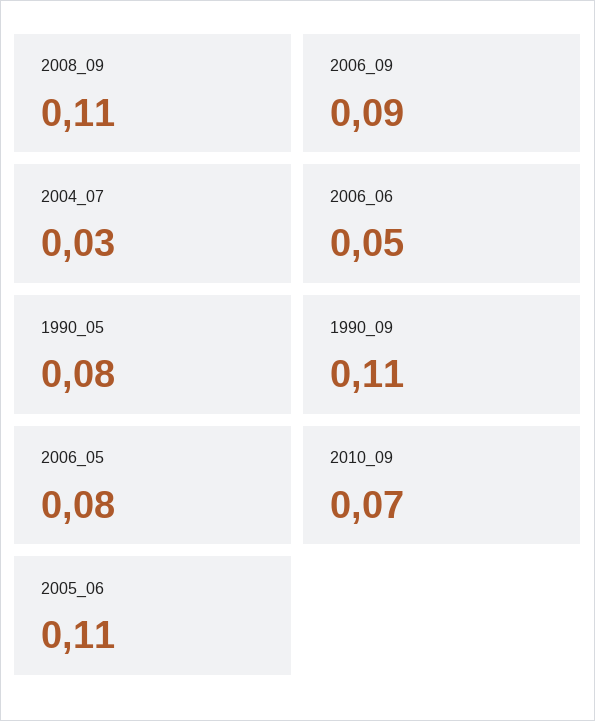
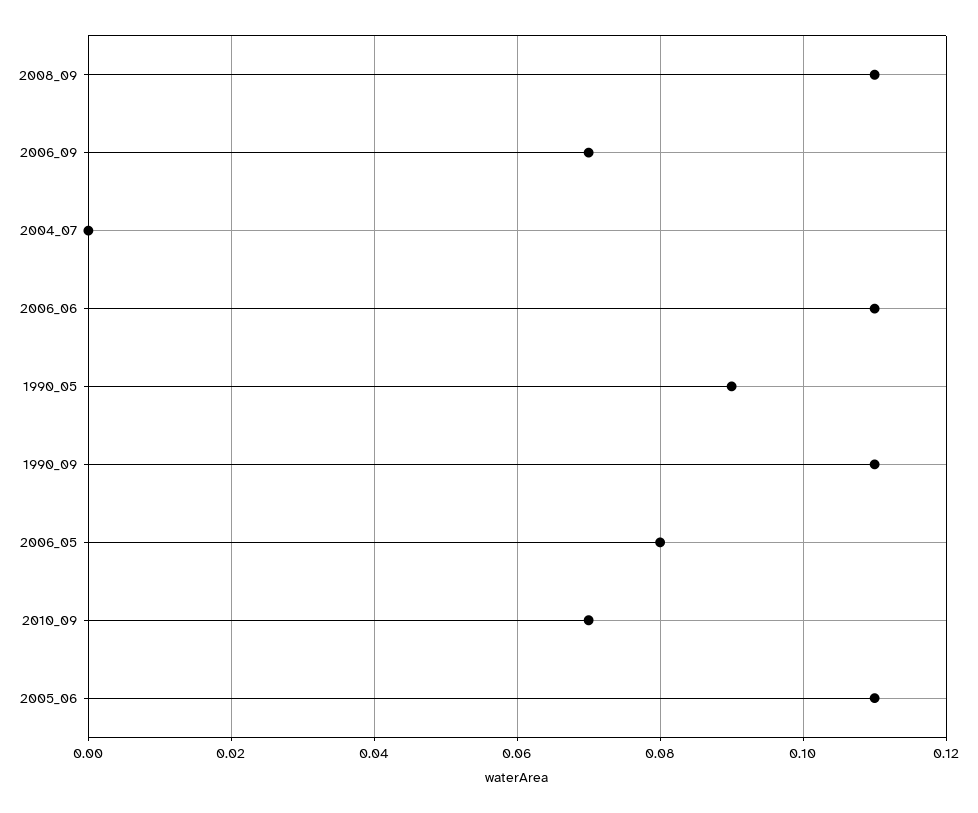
  {
    "2008_09": 0.11,
-   "2006_09": 0.09,
+   "2006_09": 0.07,
-   "2004_07": 0.03,
+   "2004_07": 0,
-   "2006_06": 0.05,
+   "2006_06": 0.11,
-   "1990_05": 0.08,
+   "1990_05": 0.09,
    "1990_09": 0.11,
    "2006_05": 0.08,
    "2010_09": 0.07,
    "2005_06": 0.11
  }

